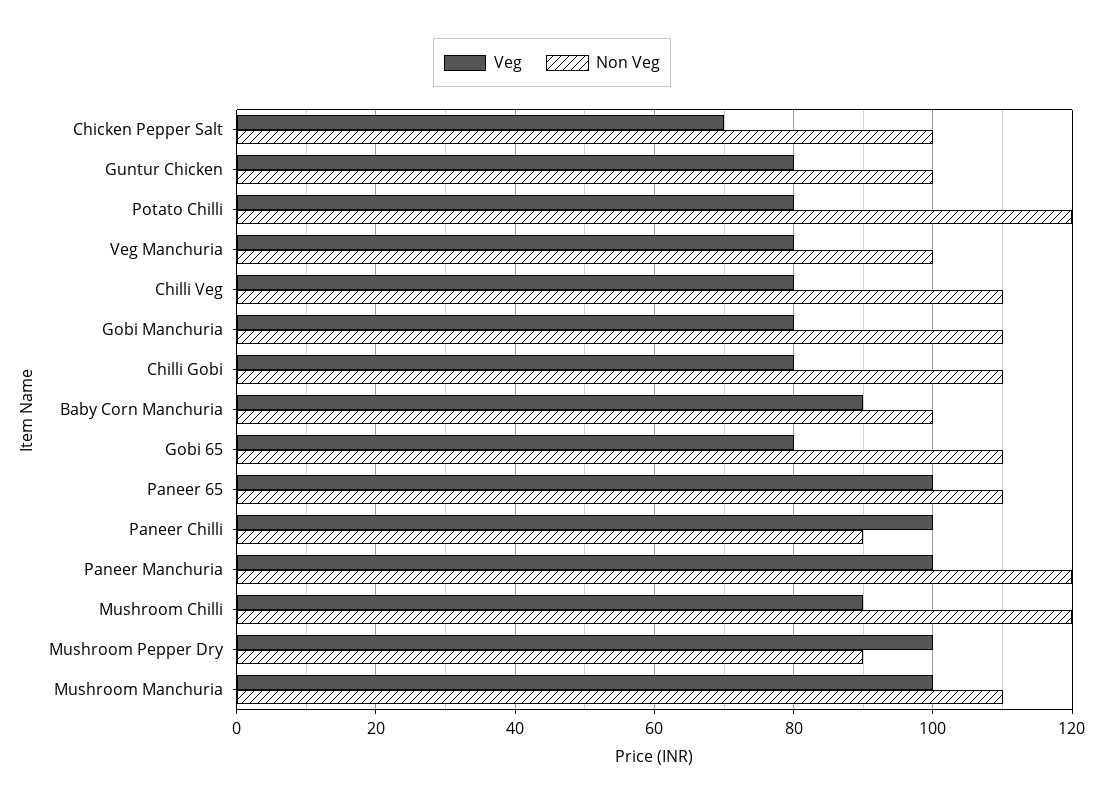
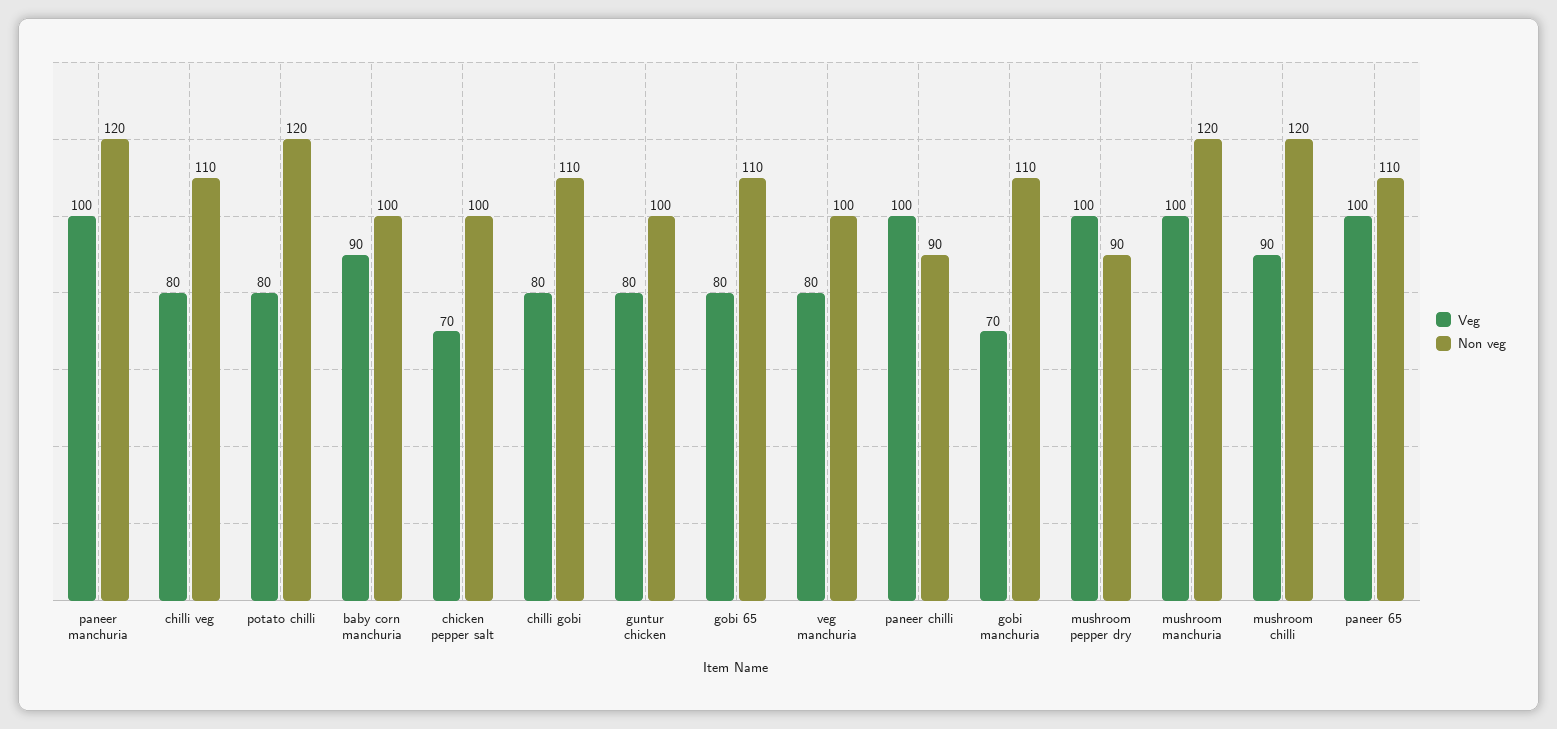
  {
    "Veg": {
      "Chicken Pepper Salt": 70,
      "Guntur Chicken": 80,
      "Potato Chilli": 80,
      "Veg Manchuria": 80,
      "Chilli Veg": 80,
-     "Gobi Manchuria": 80,
+     "Gobi Manchuria": 70,
      "Chilli Gobi": 80,
      "Baby Corn Manchuria": 90,
      "Gobi 65": 80,
      "Paneer 65": 100,
      "Paneer Chilli": 100,
      "Paneer Manchuria": 100,
      "Mushroom Chilli": 90,
      "Mushroom Pepper Dry": 100,
      "Mushroom Manchuria": 100
    },
    "Non Veg": {
      "Chicken Pepper Salt": 100,
      "Guntur Chicken": 100,
      "Potato Chilli": 120,
      "Veg Manchuria": 100,
      "Chilli Veg": 110,
      "Gobi Manchuria": 110,
      "Chilli Gobi": 110,
      "Baby Corn Manchuria": 100,
      "Gobi 65": 110,
      "Paneer 65": 110,
      "Paneer Chilli": 90,
      "Paneer Manchuria": 120,
      "Mushroom Chilli": 120,
      "Mushroom Pepper Dry": 90,
-     "Mushroom Manchuria": 110
+     "Mushroom Manchuria": 120
    }
  }

